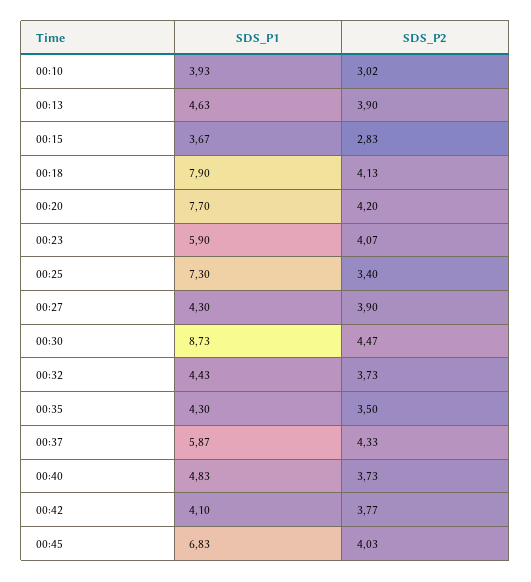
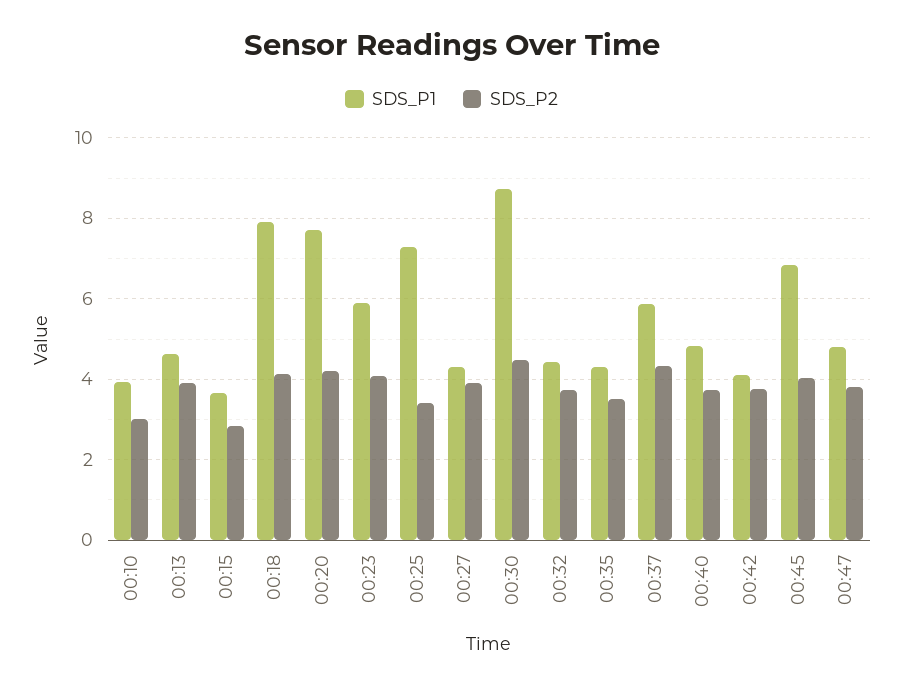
  {
    "SDS_P1": {
      "00:10": 3.93,
      "00:13": 4.63,
      "00:15": 3.67,
      "00:18": 7.9,
      "00:20": 7.7,
      "00:23": 5.9,
      "00:25": 7.3,
      "00:27": 4.3,
      "00:30": 8.73,
      "00:32": 4.43,
      "00:35": 4.3,
      "00:37": 5.87,
      "00:40": 4.83,
      "00:42": 4.1,
-     "00:45": 6.83
+     "00:45": 6.83,
+     "00:47": 4.8
    },
    "SDS_P2": {
      "00:10": 3.02,
      "00:13": 3.9,
      "00:15": 2.83,
      "00:18": 4.13,
      "00:20": 4.2,
      "00:23": 4.07,
      "00:25": 3.4,
      "00:27": 3.9,
      "00:30": 4.47,
      "00:32": 3.73,
      "00:35": 3.5,
      "00:37": 4.33,
      "00:40": 3.73,
      "00:42": 3.77,
-     "00:45": 4.03
+     "00:45": 4.03,
+     "00:47": 3.8
    }
  }

